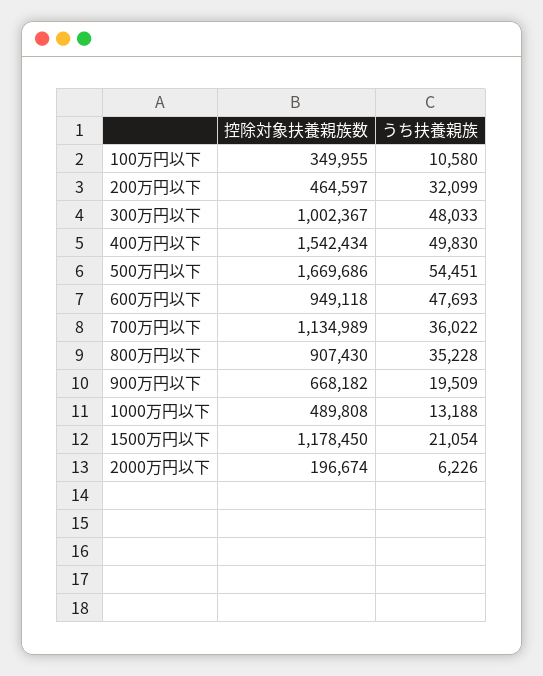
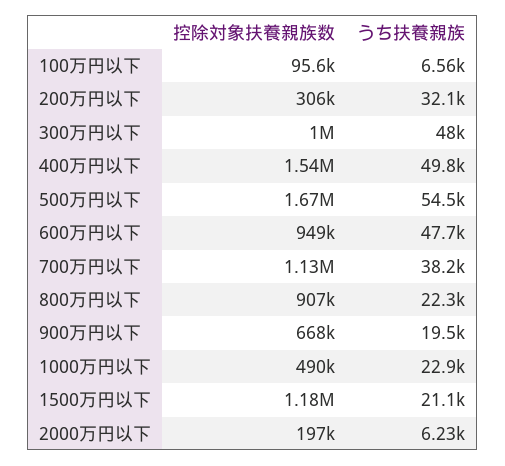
  {
    "控除対象扶養親族数": {
-     "100万円以下": 349955,
+     "100万円以下": 95600,
-     "200万円以下": 464597,
+     "200万円以下": 306000,
      "300万円以下": 1002367,
      "400万円以下": 1542434,
      "500万円以下": 1669686,
      "600万円以下": 949118,
      "700万円以下": 1134989,
      "800万円以下": 907430,
      "900万円以下": 668182,
      "1000万円以下": 489808,
      "1500万円以下": 1178450,
      "2000万円以下": 196674
    },
    "うち扶養親族": {
-     "100万円以下": 10580,
+     "100万円以下": 6560,
      "200万円以下": 32099,
      "300万円以下": 48033,
      "400万円以下": 49830,
      "500万円以下": 54451,
      "600万円以下": 47693,
-     "700万円以下": 36022,
+     "700万円以下": 38200,
-     "800万円以下": 35228,
+     "800万円以下": 22300,
      "900万円以下": 19509,
-     "1000万円以下": 13188,
+     "1000万円以下": 22900,
      "1500万円以下": 21054,
      "2000万円以下": 6226
    }
  }

